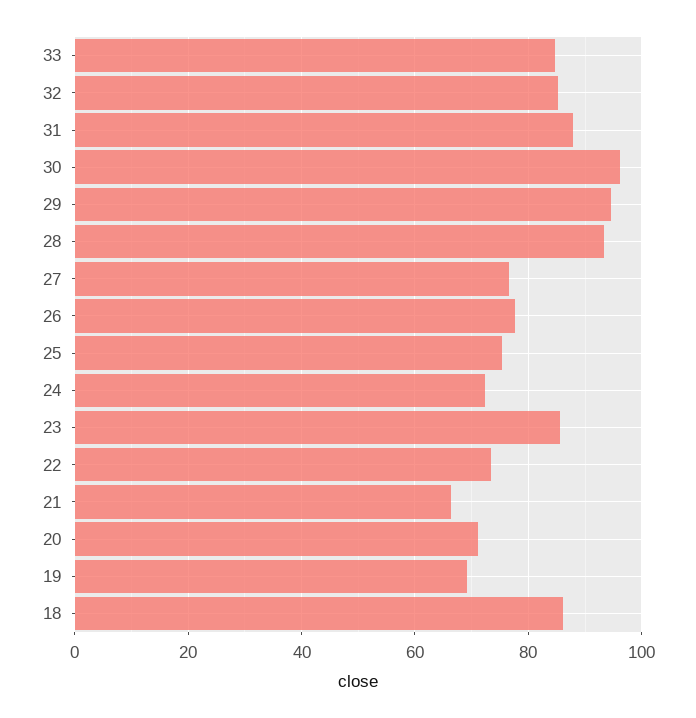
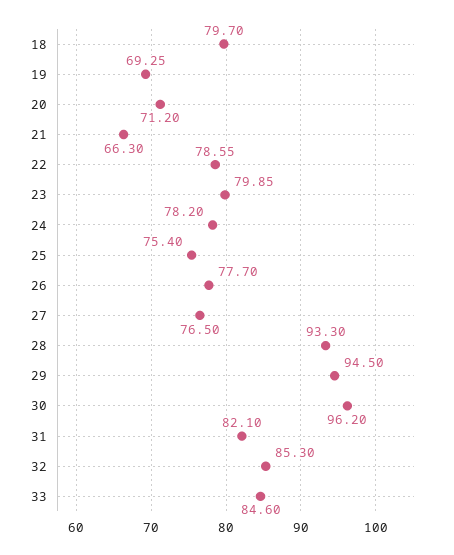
  {
    "33": 84.6,
    "32": 85.3,
-   "31": 88,
+   "31": 82.1,
    "30": 96.2,
    "29": 94.5,
    "28": 93.3,
    "27": 76.5,
    "26": 77.7,
    "25": 75.4,
-   "24": 72,
+   "24": 78.2,
-   "23": 86,
+   "23": 79.85,
-   "22": 74,
+   "22": 78.55,
    "21": 66.3,
    "20": 71.2,
    "19": 69.25,
-   "18": 86
+   "18": 79.7
  }

